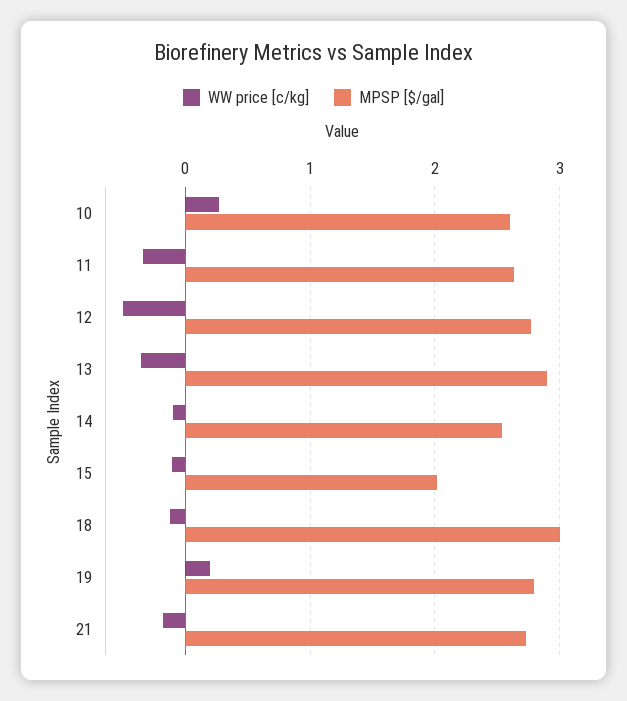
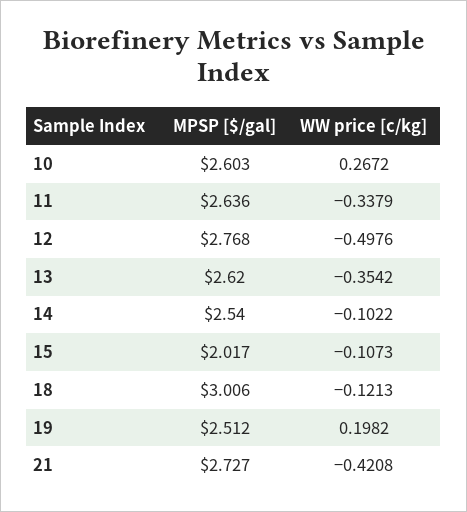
  {
    "WW price [c/kg]": {
      "10": 0.2672,
      "11": -0.3379,
      "12": -0.4976,
      "13": -0.3542,
      "14": -0.1022,
      "15": -0.1073,
      "18": -0.1213,
      "19": 0.1982,
-     "21": -0.2
+     "21": -0.4208
    },
    "MPSP [$/gal]": {
      "10": 2.603,
      "11": 2.636,
      "12": 2.768,
-     "13": 2.9,
+     "13": 2.62,
      "14": 2.54,
      "15": 2.017,
      "18": 3.006,
-     "19": 2.8,
+     "19": 2.512,
      "21": 2.727
    }
  }

